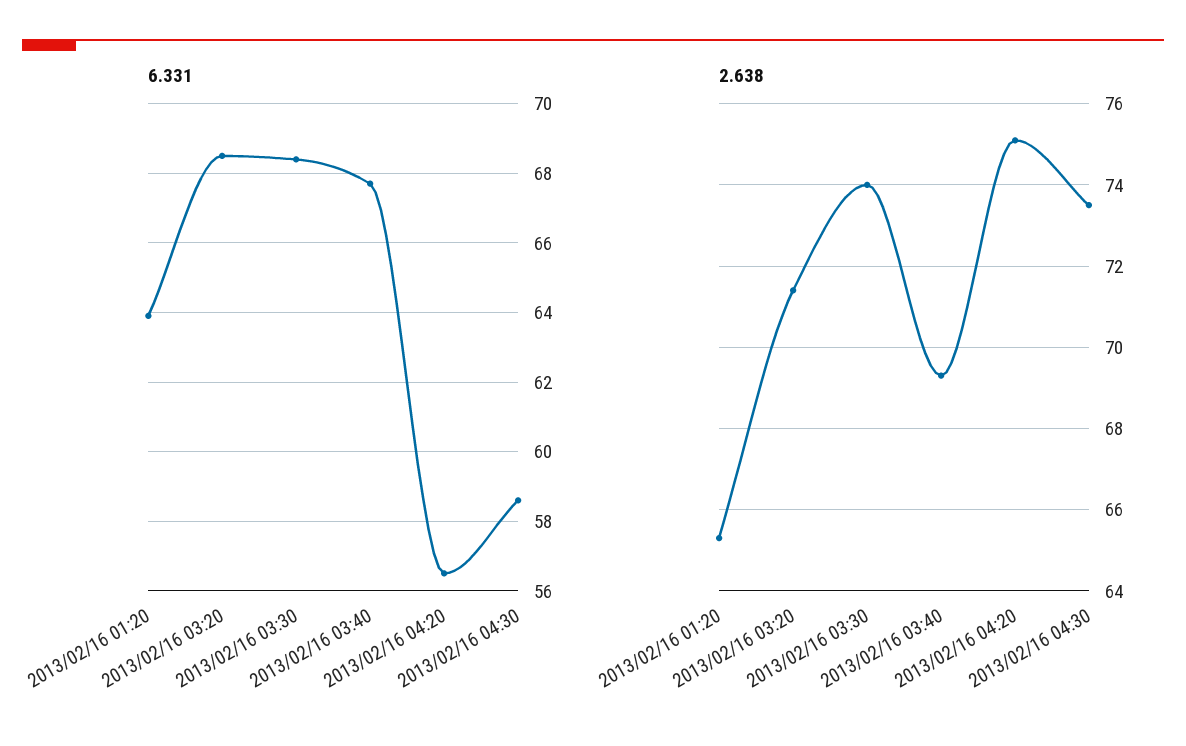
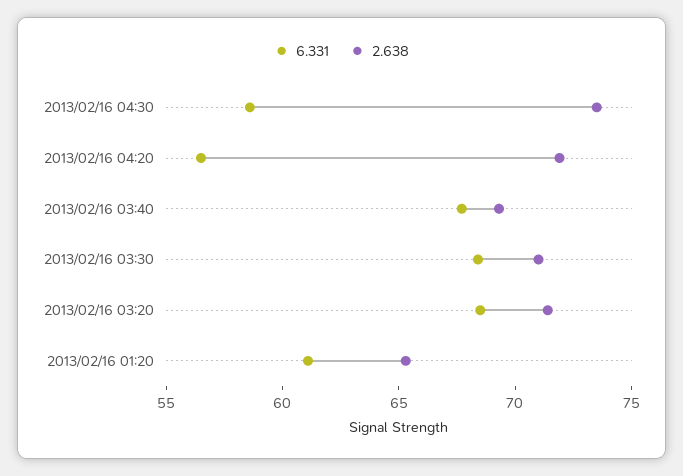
  {
    "6.331": {
-     "2013/02/16 01:20": 64,
+     "2013/02/16 01:20": 61,
      "2013/02/16 03:20": 68.5,
      "2013/02/16 03:30": 68.5,
      "2013/02/16 03:40": 67.5,
      "2013/02/16 04:20": 56.5,
      "2013/02/16 04:30": 58.5
    },
    "2.638": {
      "2013/02/16 01:20": 65.5,
      "2013/02/16 03:20": 71.5,
-     "2013/02/16 03:30": 74,
+     "2013/02/16 03:30": 71,
      "2013/02/16 03:40": 69.5,
-     "2013/02/16 04:20": 75,
+     "2013/02/16 04:20": 72,
      "2013/02/16 04:30": 73.5
    }
  }

